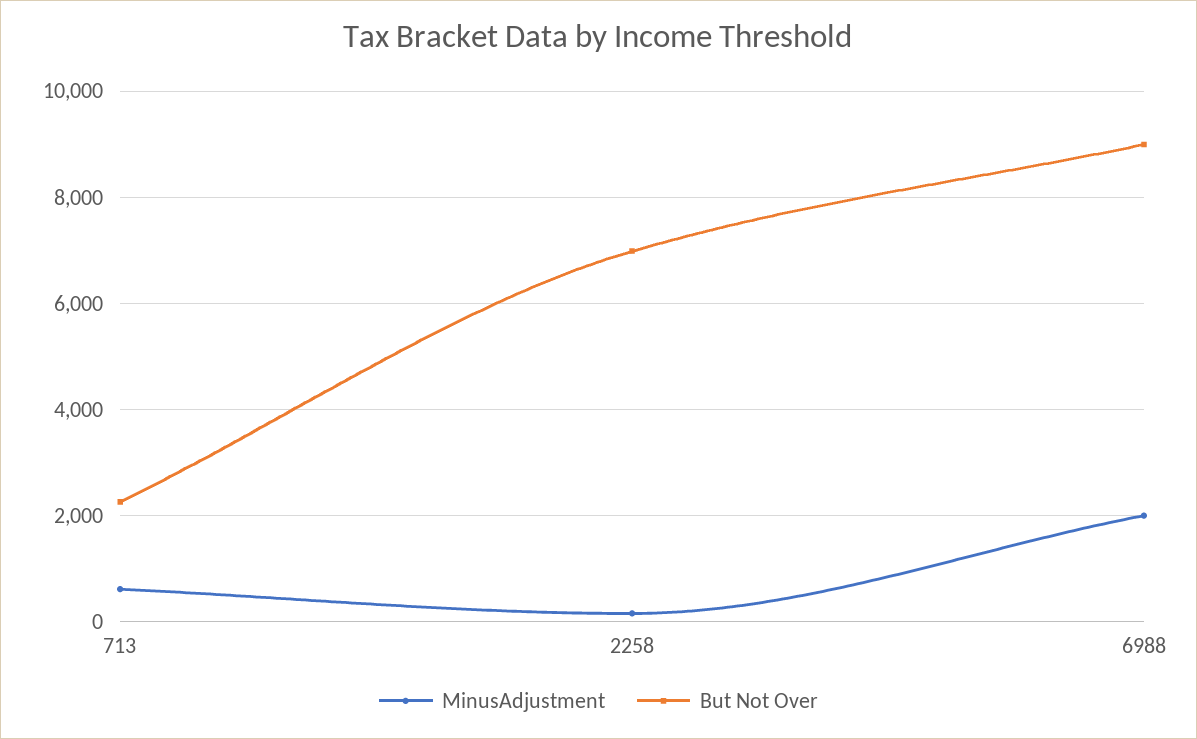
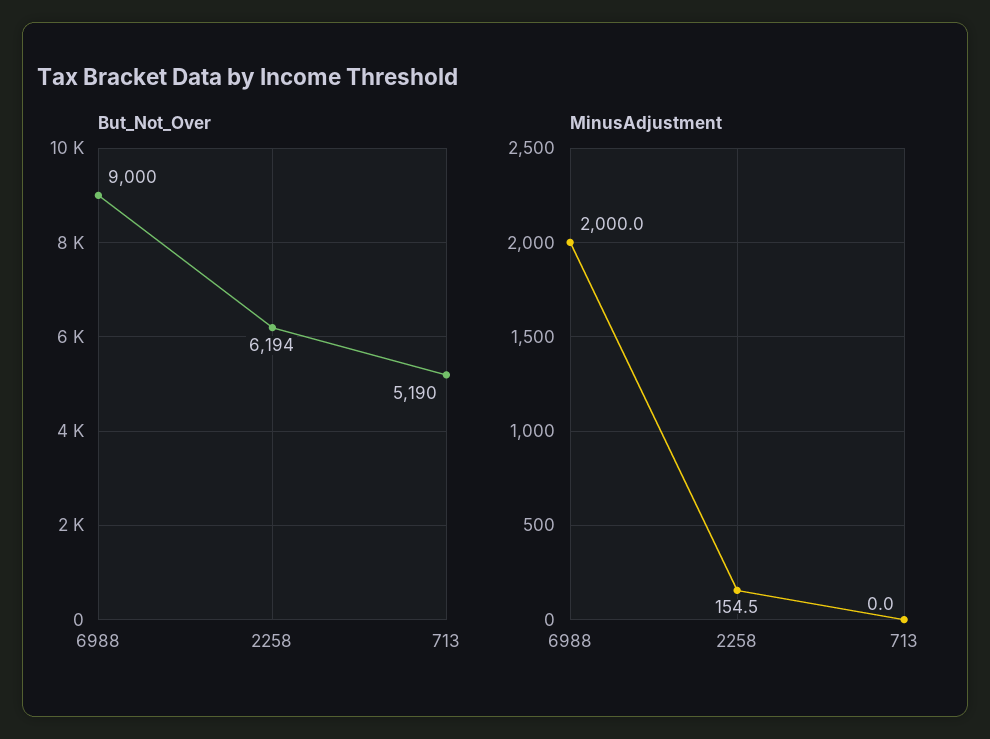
  {
    "MinusAdjustment": {
-     "713": 600,
+     "713": 0,
      "2258": 154.5,
      "6988": 2000
    },
    "But Not Over": {
-     "713": 2200,
+     "713": 5190,
-     "2258": 7000,
+     "2258": 6194,
      "6988": 9000
    }
  }

